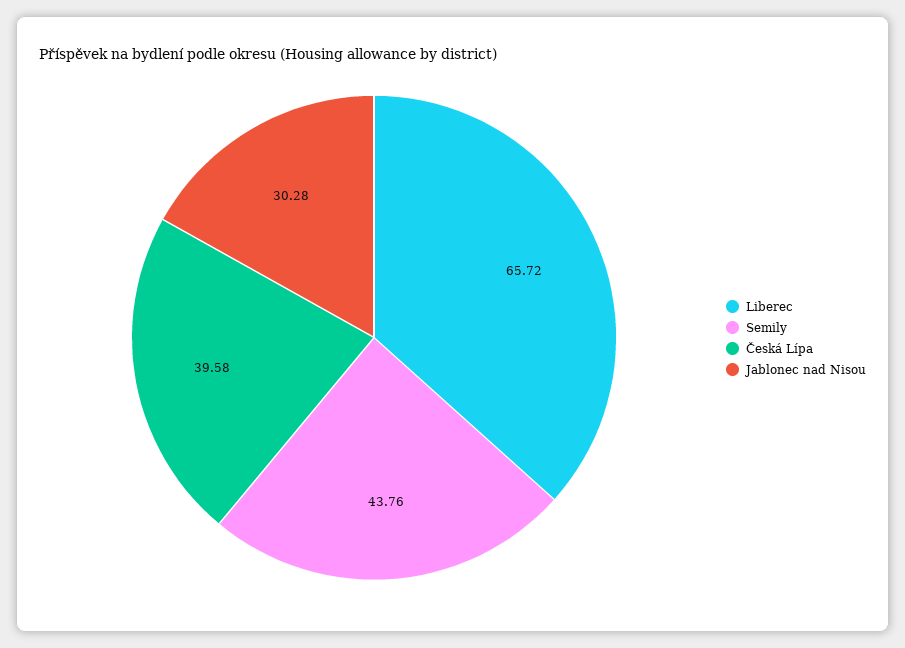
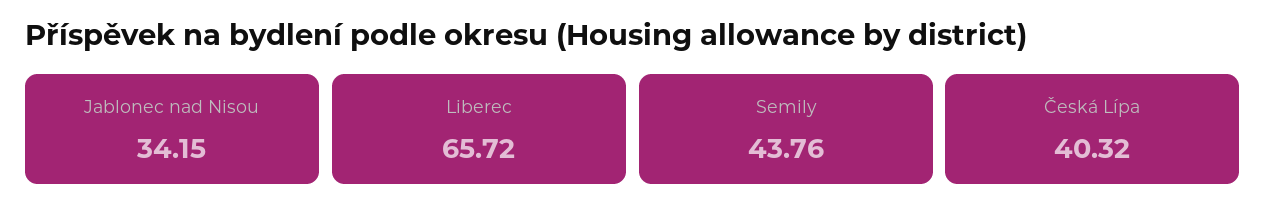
  {
    "Liberec": 65.72,
    "Semily": 43.76,
-   "Česká Lípa": 39.58,
+   "Česká Lípa": 40.32,
-   "Jablonec nad Nisou": 30.28
+   "Jablonec nad Nisou": 34.15
  }

